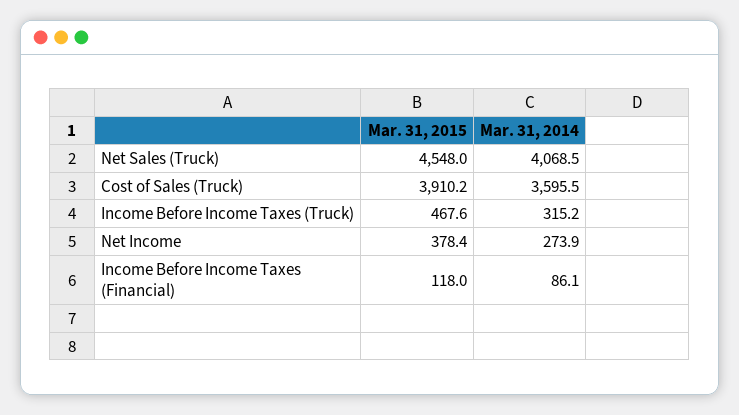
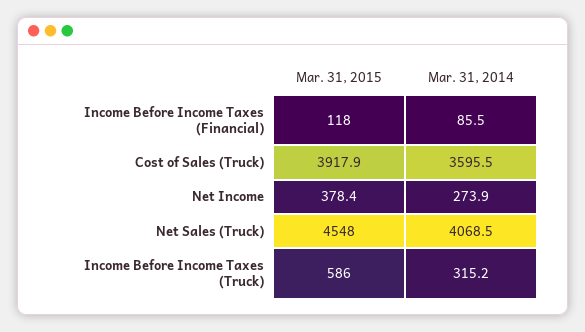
  {
    "Mar. 31, 2015": {
      "Net Sales (Truck)": 4548,
-     "Cost of Sales (Truck)": 3910.2,
+     "Cost of Sales (Truck)": 3917.9,
-     "Income Before Income Taxes (Truck)": 467.6,
+     "Income Before Income Taxes (Truck)": 586,
      "Net Income": 378.4,
      "Income Before Income Taxes (Financial)": 118
    },
    "Mar. 31, 2014": {
      "Net Sales (Truck)": 4068.5,
      "Cost of Sales (Truck)": 3595.5,
      "Income Before Income Taxes (Truck)": 315.2,
      "Net Income": 273.9,
-     "Income Before Income Taxes (Financial)": 86.1
+     "Income Before Income Taxes (Financial)": 85.5
    }
  }

